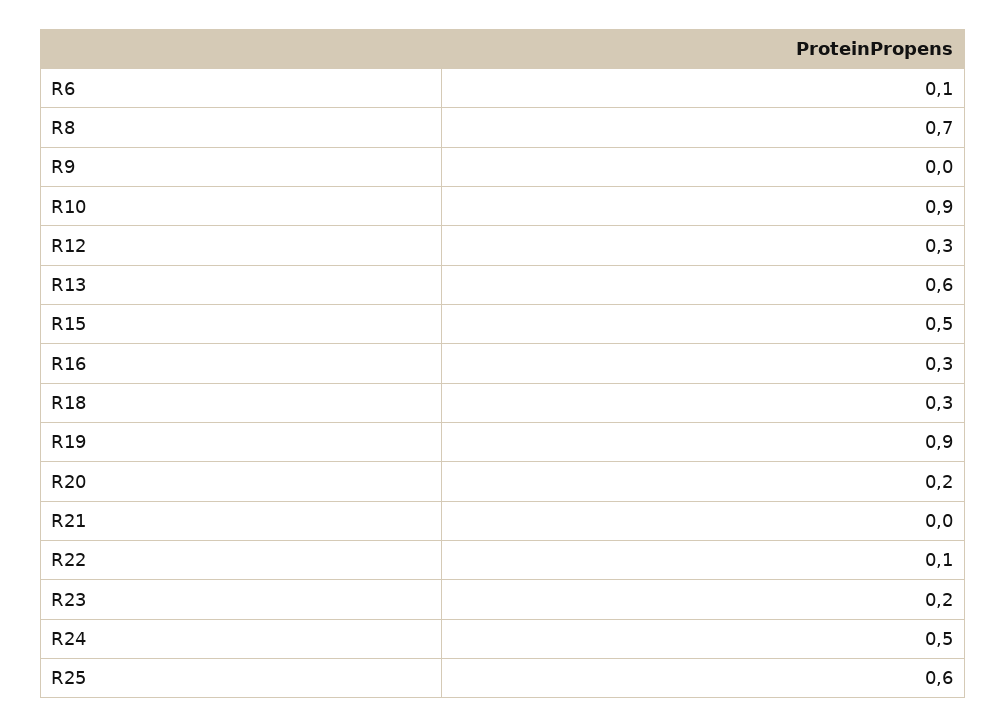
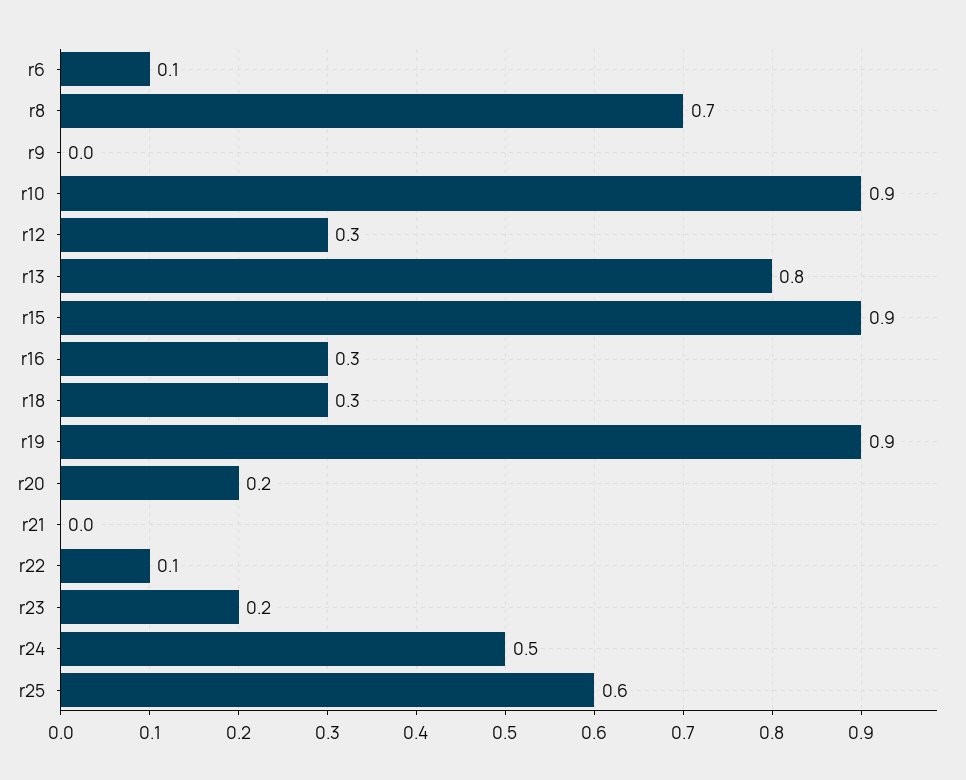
  {
    "R6": 0.1,
    "R8": 0.7,
    "R9": 0,
    "R10": 0.9,
    "R12": 0.3,
-   "R13": 0.6,
+   "R13": 0.8,
-   "R15": 0.5,
+   "R15": 0.9,
    "R16": 0.3,
    "R18": 0.3,
    "R19": 0.9,
    "R20": 0.2,
    "R21": 0,
    "R22": 0.1,
    "R23": 0.2,
    "R24": 0.5,
    "R25": 0.6
  }

